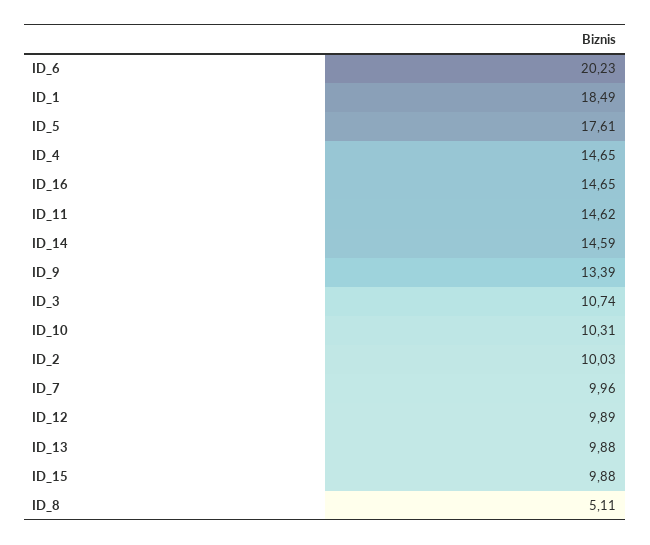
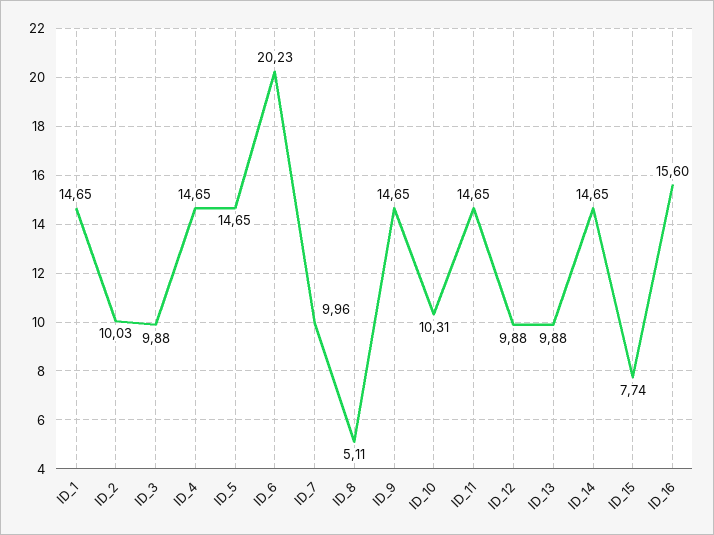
  {
    "ID_6": 20.23,
-   "ID_1": 18.49,
+   "ID_1": 14.65,
-   "ID_5": 17.61,
+   "ID_5": 14.65,
    "ID_4": 14.65,
-   "ID_16": 14.65,
+   "ID_16": 15.6,
-   "ID_11": 14.62,
+   "ID_11": 14.65,
-   "ID_14": 14.59,
+   "ID_14": 14.65,
-   "ID_9": 13.39,
+   "ID_9": 14.65,
-   "ID_3": 10.74,
+   "ID_3": 9.88,
    "ID_10": 10.31,
    "ID_2": 10.03,
    "ID_7": 9.96,
-   "ID_12": 9.89,
+   "ID_12": 9.88,
    "ID_13": 9.88,
-   "ID_15": 9.88,
+   "ID_15": 7.74,
    "ID_8": 5.11
  }

